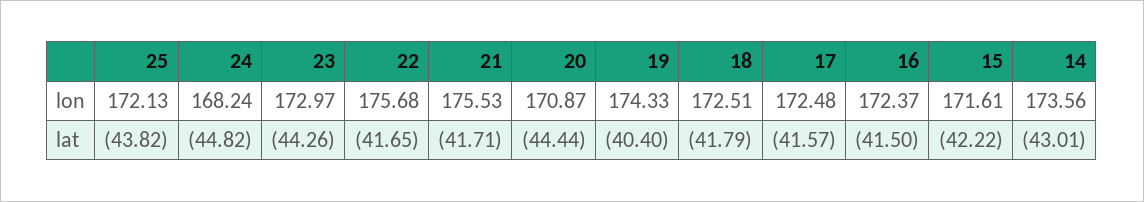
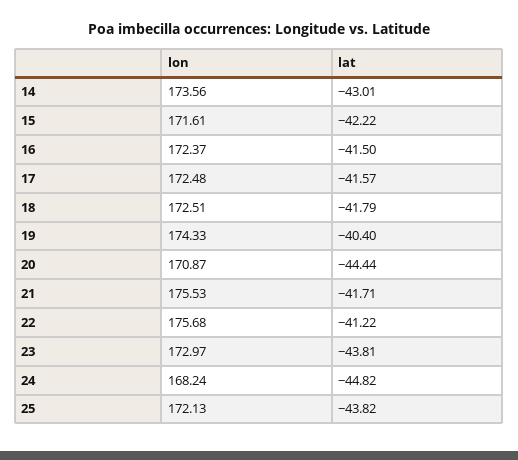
  {
    "25": {
      "lon": 172.13,
      "lat": -43.82
    },
    "24": {
      "lon": 168.24,
      "lat": -44.82
    },
    "23": {
      "lon": 172.97,
-     "lat": -44.26
+     "lat": -43.81
    },
    "22": {
      "lon": 175.68,
-     "lat": -41.65
+     "lat": -41.22
    },
    "21": {
      "lon": 175.53,
      "lat": -41.71
    },
    "20": {
      "lon": 170.87,
      "lat": -44.44
    },
    "19": {
      "lon": 174.33,
      "lat": -40.4
    },
    "18": {
      "lon": 172.51,
      "lat": -41.79
    },
    "17": {
      "lon": 172.48,
      "lat": -41.57
    },
    "16": {
      "lon": 172.37,
      "lat": -41.5
    },
    "15": {
      "lon": 171.61,
      "lat": -42.22
    },
    "14": {
      "lon": 173.56,
      "lat": -43.01
    }
  }

